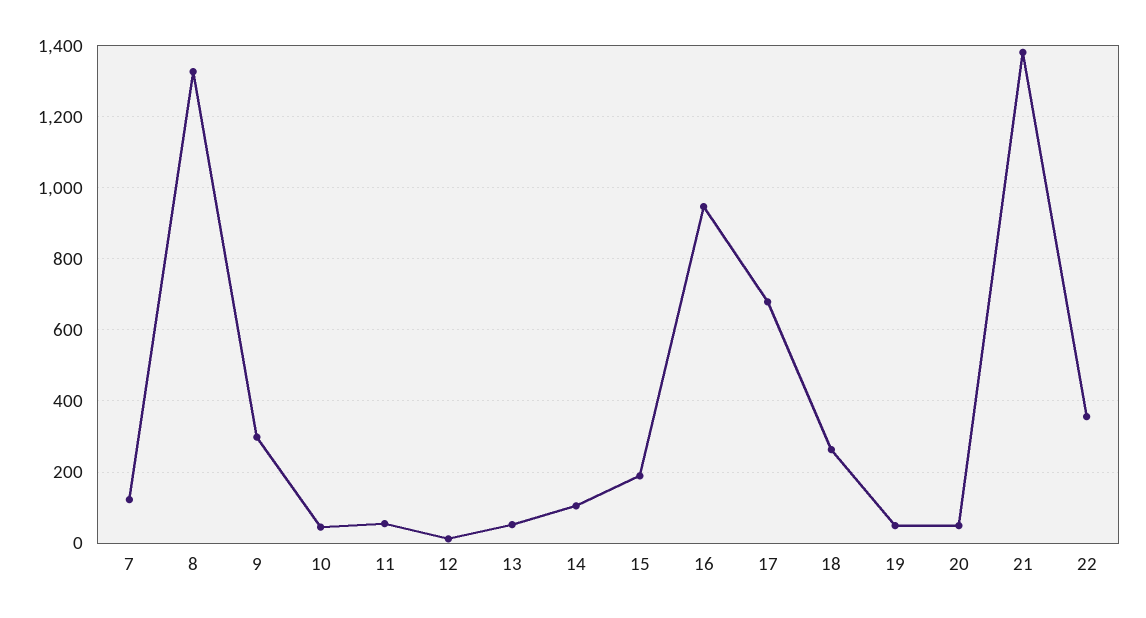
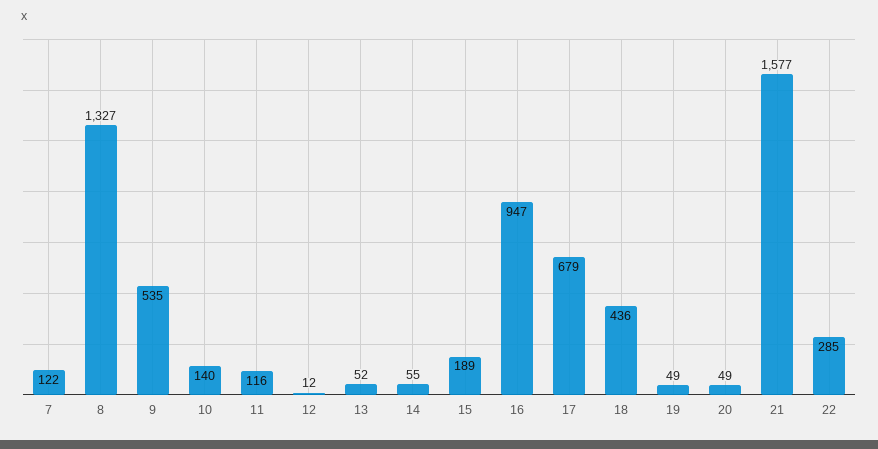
  {
    "7": 122,
    "8": 1327,
-   "9": 300,
+   "9": 535,
-   "10": 40,
+   "10": 140,
-   "11": 60,
+   "11": 116,
    "12": 12,
    "13": 52,
-   "14": 100,
+   "14": 55,
    "15": 189,
    "16": 947,
    "17": 679,
-   "18": 260,
+   "18": 436,
    "19": 49,
    "20": 49,
-   "21": 1380,
+   "21": 1577,
-   "22": 360
+   "22": 285
  }

